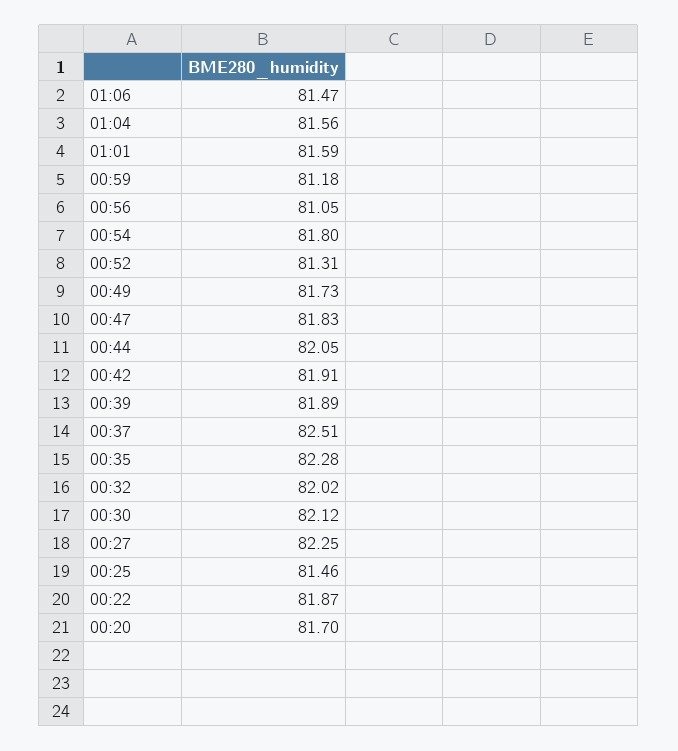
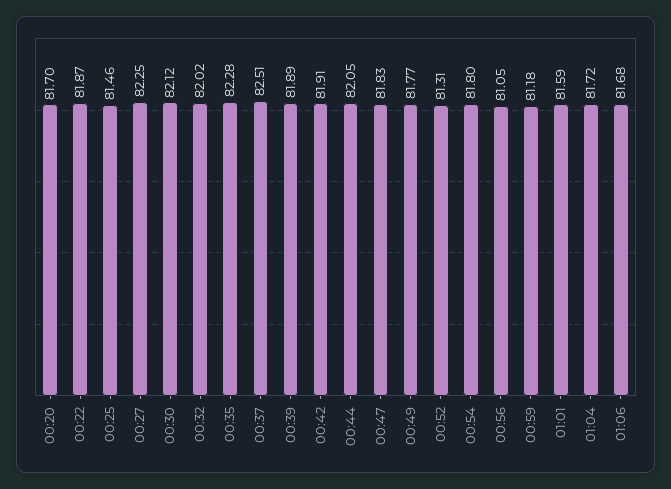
  {
-   "01:06": 81.47,
+   "01:06": 81.68,
-   "01:04": 81.56,
+   "01:04": 81.72,
    "01:01": 81.59,
    "00:59": 81.18,
    "00:56": 81.05,
    "00:54": 81.8,
    "00:52": 81.31,
-   "00:49": 81.73,
+   "00:49": 81.77,
    "00:47": 81.83,
    "00:44": 82.05,
    "00:42": 81.91,
    "00:39": 81.89,
    "00:37": 82.51,
    "00:35": 82.28,
    "00:32": 82.02,
    "00:30": 82.12,
    "00:27": 82.25,
    "00:25": 81.46,
    "00:22": 81.87,
    "00:20": 81.7
  }

